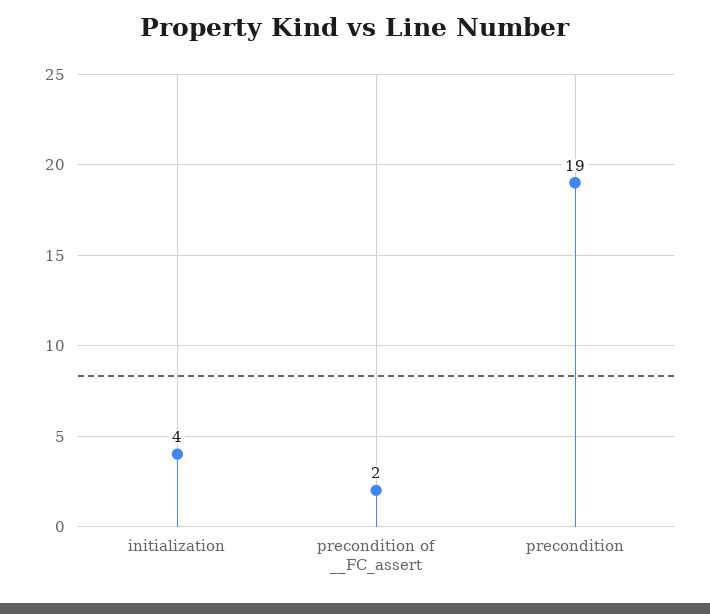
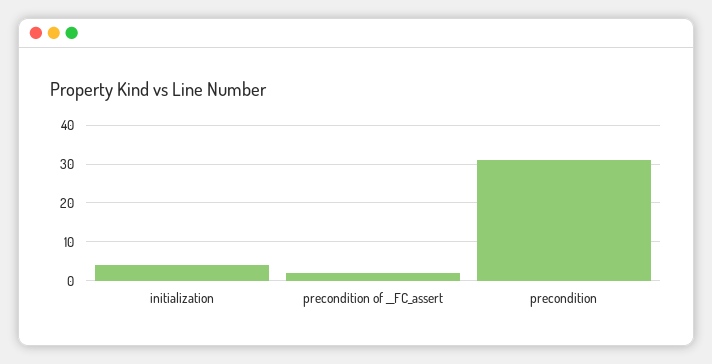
  {
    "initialization": 4,
    "precondition of __FC_assert": 2,
-   "precondition": 19
+   "precondition": 30
  }

